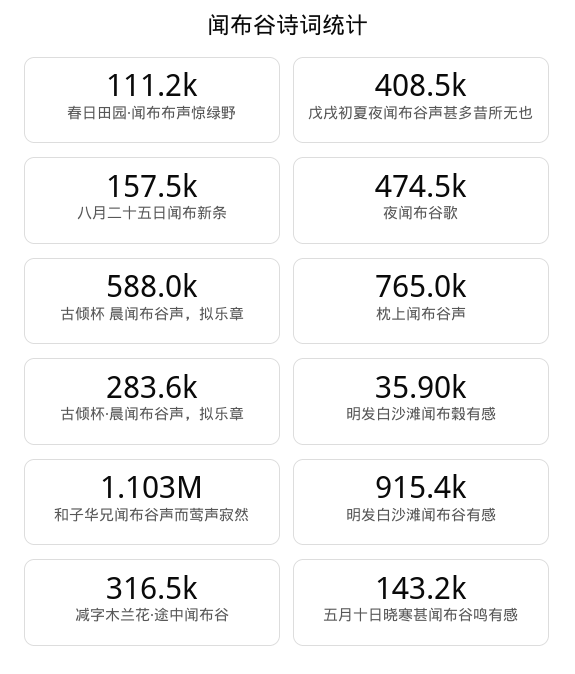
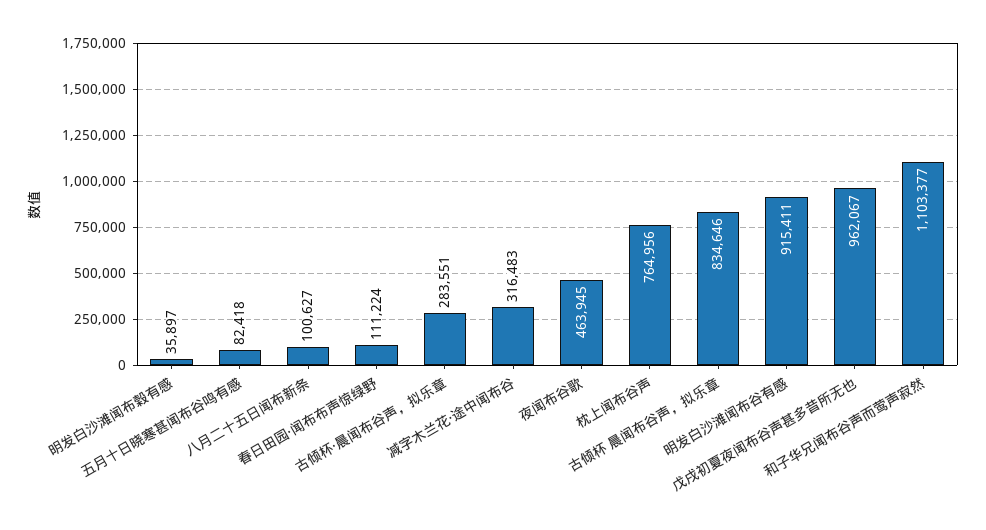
  {
    "春日田园·闻布布声惊绿野": 111224,
-   "戊戌初夏夜闻布谷声甚多昔所无也": 408500,
+   "戊戌初夏夜闻布谷声甚多昔所无也": 962067,
-   "八月二十五日闻布新条": 157500,
+   "八月二十五日闻布新条": 100627,
-   "夜闻布谷歌": 474500,
+   "夜闻布谷歌": 463945,
-   "古倾杯 晨闻布谷声，拟乐章": 588000,
+   "古倾杯 晨闻布谷声，拟乐章": 834646,
    "枕上闻布谷声": 764956,
    "古倾杯·晨闻布谷声，拟乐章": 283551,
    "明发白沙滩闻布榖有感": 35897,
    "和子华兄闻布谷声而莺声寂然": 1103377,
    "明发白沙滩闻布谷有感": 915411,
    "减字木兰花·途中闻布谷": 316483,
-   "五月十日晓寒甚闻布谷鸣有感": 143200
+   "五月十日晓寒甚闻布谷鸣有感": 82418
  }

